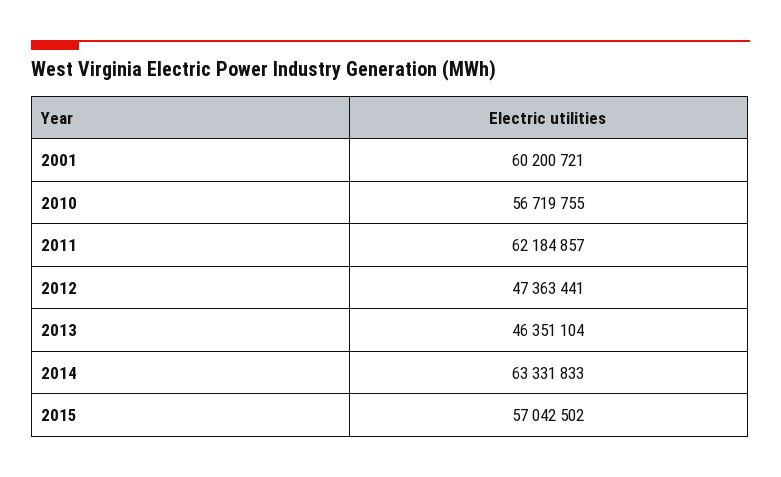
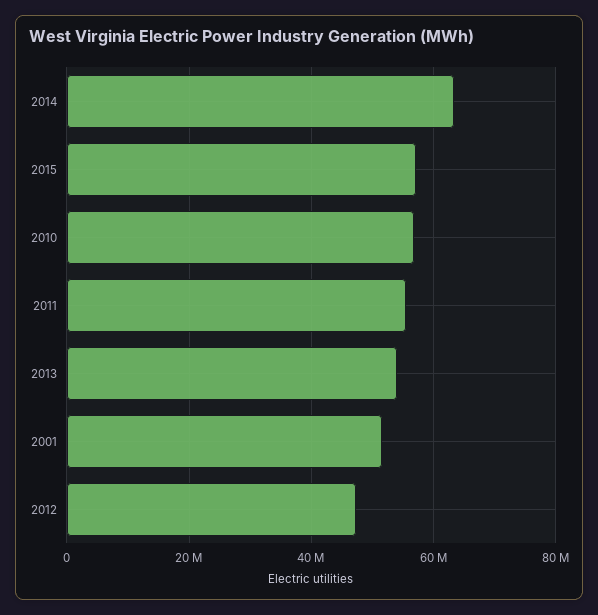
  {
-   "2001": 60200721,
+   "2001": 52000000,
    "2010": 56719755,
-   "2011": 62184857,
+   "2011": 56000000,
    "2012": 47363441,
-   "2013": 46351104,
+   "2013": 54000000,
    "2014": 63331833,
    "2015": 57042502
  }

